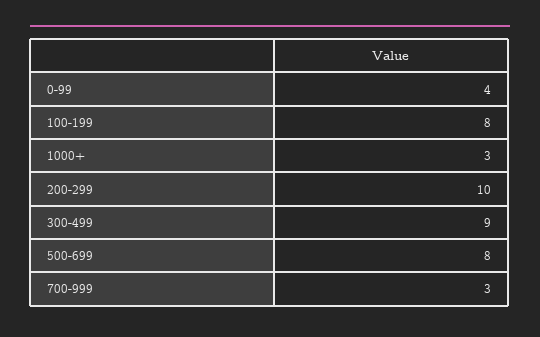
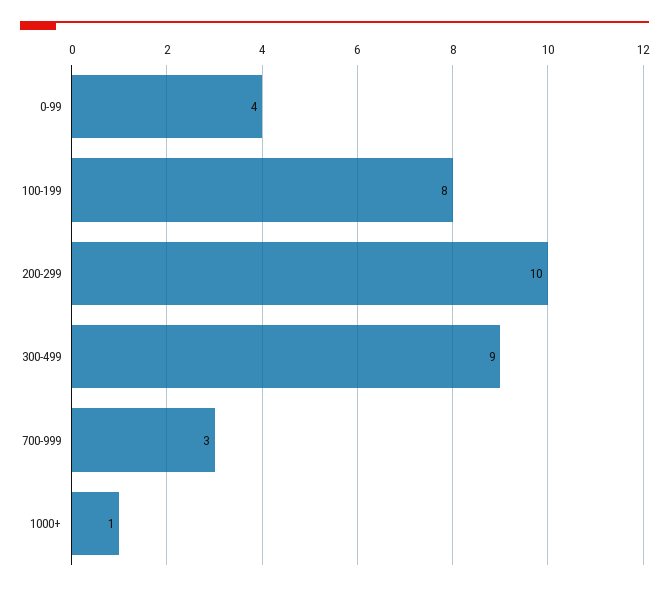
  {
    "0-99": 4,
    "100-199": 8,
-   "1000+": 3,
+   "1000+": 1,
    "200-299": 10,
    "300-499": 9,
-   "500-699": 8,
    "700-999": 3
  }

